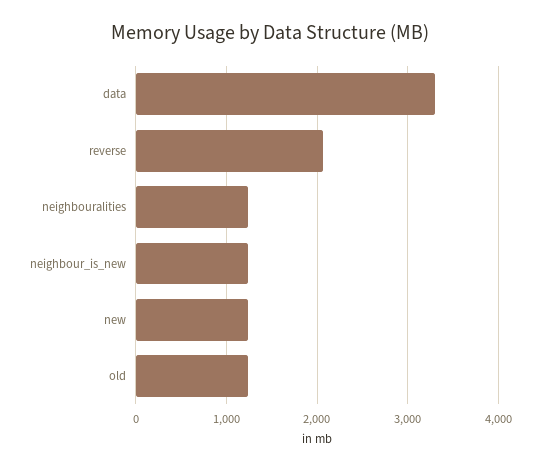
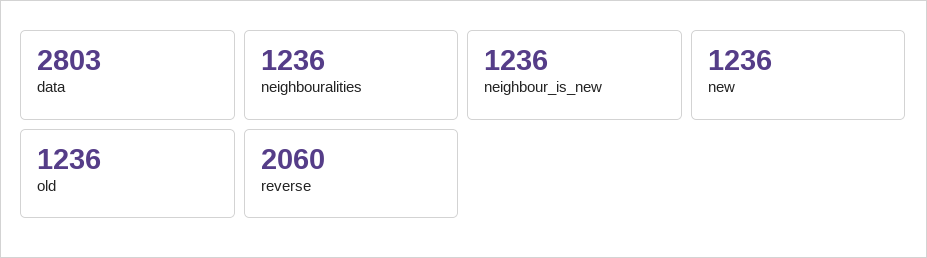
  {
-   "data": 3300,
+   "data": 2803,
    "reverse": 2060,
    "neighbouralities": 1236,
    "neighbour_is_new": 1236,
    "new": 1236,
    "old": 1236
  }

